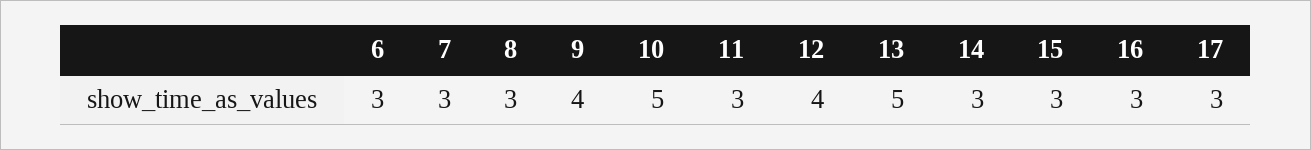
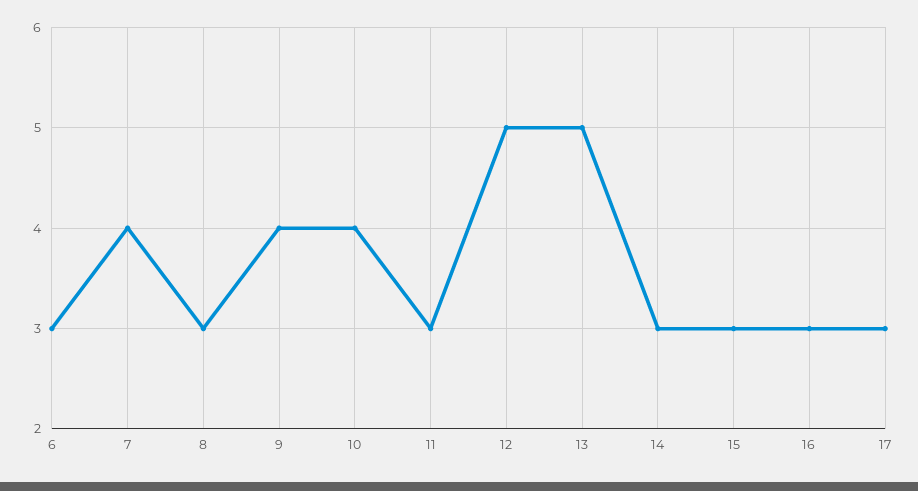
  {
    "6": 3,
-   "7": 3,
+   "7": 4,
    "8": 3,
    "9": 4,
-   "10": 5,
+   "10": 4,
    "11": 3,
-   "12": 4,
+   "12": 5,
    "13": 5,
    "14": 3,
    "15": 3,
    "16": 3,
    "17": 3
  }

